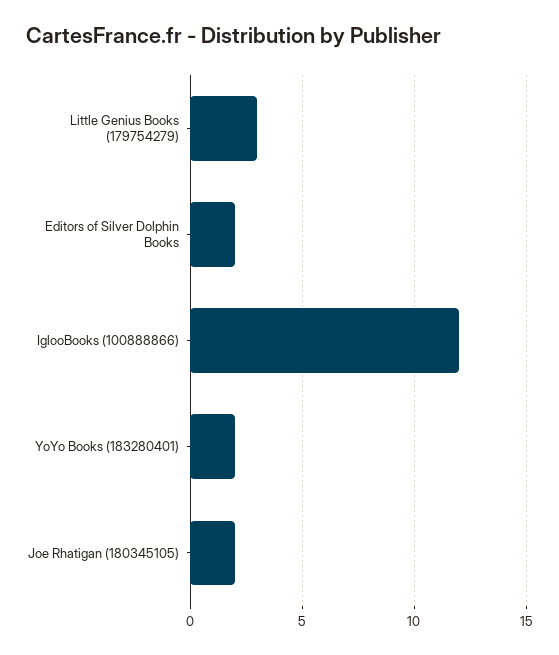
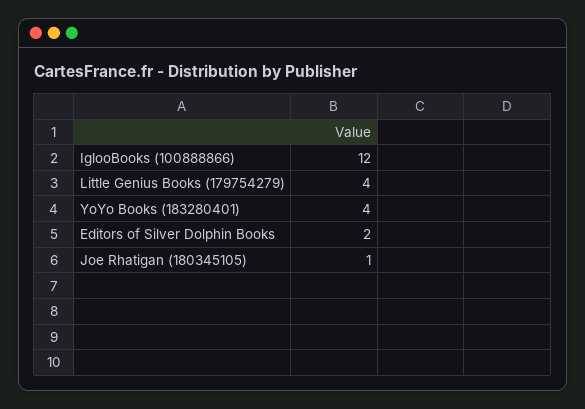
  {
-   "Little Genius Books (179754279)": 3,
+   "Little Genius Books (179754279)": 4,
    "Editors of Silver Dolphin Books": 2,
    "IglooBooks (100888866)": 12,
-   "YoYo Books (183280401)": 2,
+   "YoYo Books (183280401)": 4,
-   "Joe Rhatigan (180345105)": 2
+   "Joe Rhatigan (180345105)": 1
  }

